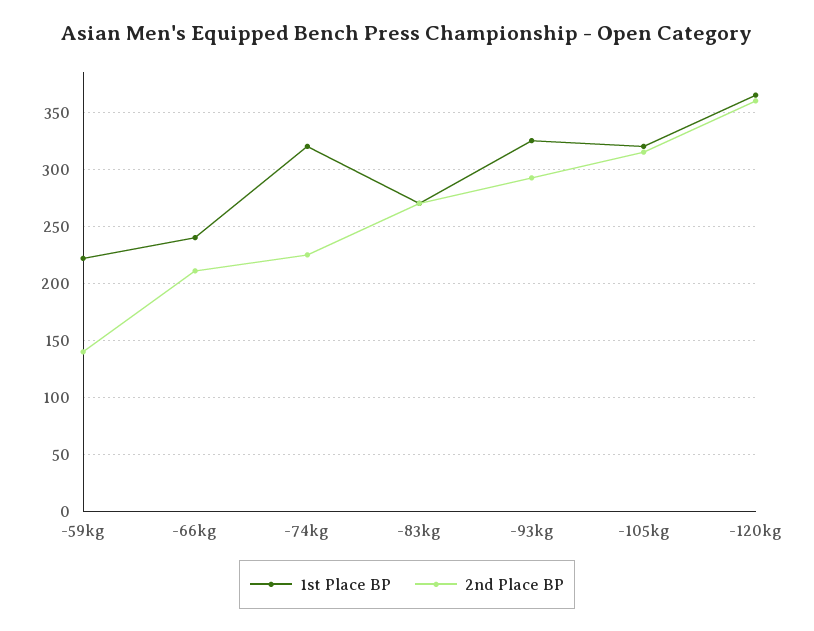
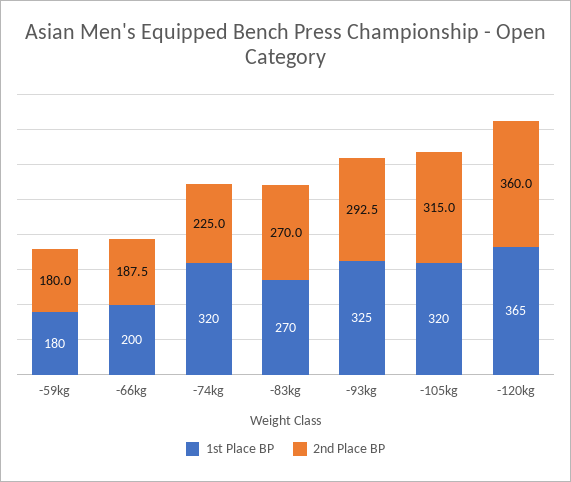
  {
    "1st Place BP": {
-     "-59kg": 220,
+     "-59kg": 180,
-     "-66kg": 240,
+     "-66kg": 200,
      "-74kg": 320,
      "-83kg": 270,
      "-93kg": 325,
      "-105kg": 320,
      "-120kg": 365
    },
    "2nd Place BP": {
-     "-59kg": 140,
+     "-59kg": 180,
-     "-66kg": 210,
+     "-66kg": 187.5,
      "-74kg": 225,
      "-83kg": 270,
      "-93kg": 292.5,
      "-105kg": 315,
      "-120kg": 360
    }
  }

